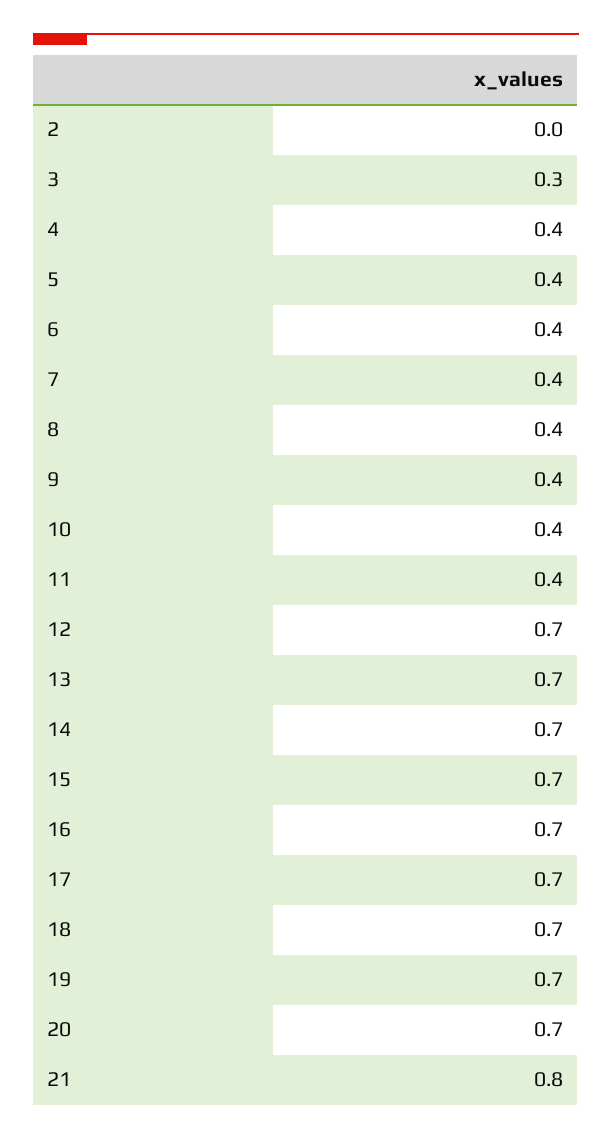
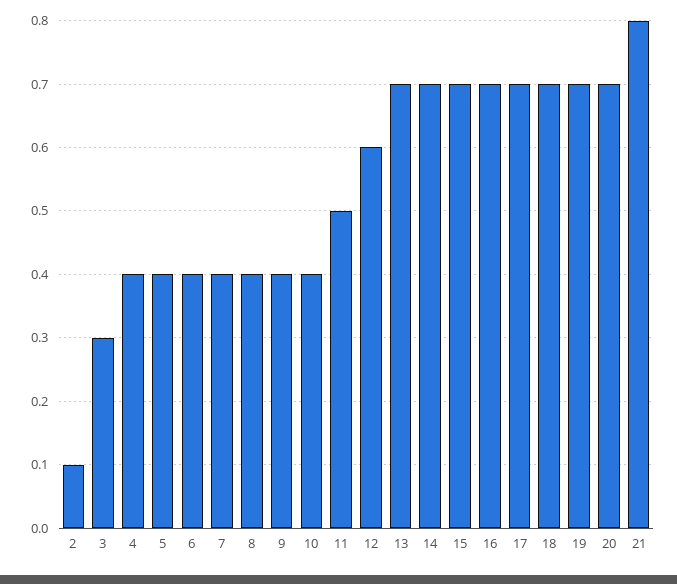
  {
-   "2": 0,
+   "2": 0.1,
    "3": 0.3,
    "4": 0.4,
    "5": 0.4,
    "6": 0.4,
    "7": 0.4,
    "8": 0.4,
    "9": 0.4,
    "10": 0.4,
-   "11": 0.4,
+   "11": 0.5,
-   "12": 0.7,
+   "12": 0.6,
    "13": 0.7,
    "14": 0.7,
    "15": 0.7,
    "16": 0.7,
    "17": 0.7,
    "18": 0.7,
    "19": 0.7,
    "20": 0.7,
    "21": 0.8
  }

